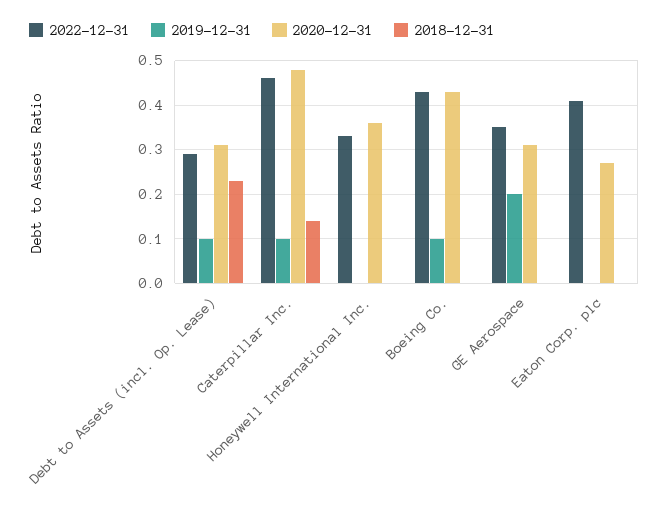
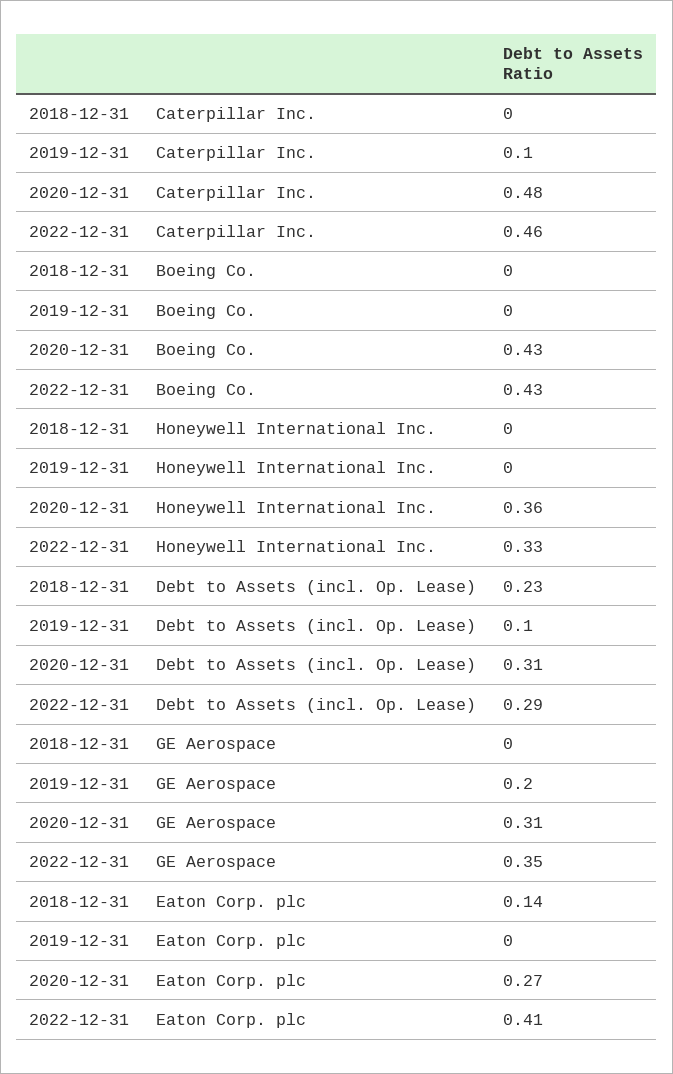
  {
    "2022-12-31": {
      "Debt to Assets (incl. Op. Lease)": 0.29,
      "Caterpillar Inc.": 0.46,
      "Honeywell International Inc.": 0.33,
      "Boeing Co.": 0.43,
      "GE Aerospace": 0.35,
      "Eaton Corp. plc": 0.41
    },
    "2019-12-31": {
      "Debt to Assets (incl. Op. Lease)": 0.1,
      "Caterpillar Inc.": 0.1,
      "Honeywell International Inc.": 0,
-     "Boeing Co.": 0.1,
+     "Boeing Co.": 0,
      "GE Aerospace": 0.2,
      "Eaton Corp. plc": 0
    },
    "2020-12-31": {
      "Debt to Assets (incl. Op. Lease)": 0.31,
      "Caterpillar Inc.": 0.48,
      "Honeywell International Inc.": 0.36,
      "Boeing Co.": 0.43,
      "GE Aerospace": 0.31,
      "Eaton Corp. plc": 0.27
    },
    "2018-12-31": {
      "Debt to Assets (incl. Op. Lease)": 0.23,
-     "Caterpillar Inc.": 0.15,
+     "Caterpillar Inc.": 0,
      "Honeywell International Inc.": 0,
      "Boeing Co.": 0,
      "GE Aerospace": 0,
-     "Eaton Corp. plc": 0
+     "Eaton Corp. plc": 0.14
    }
  }

